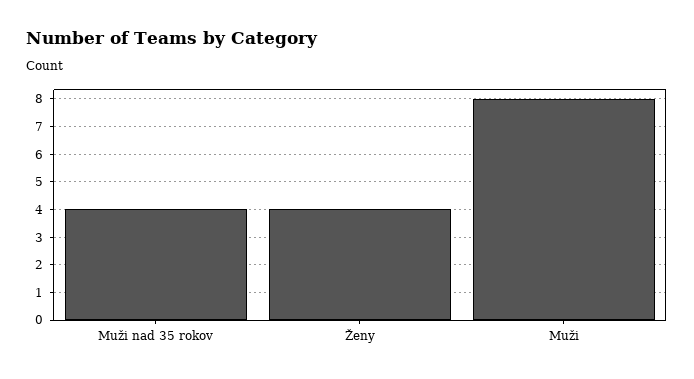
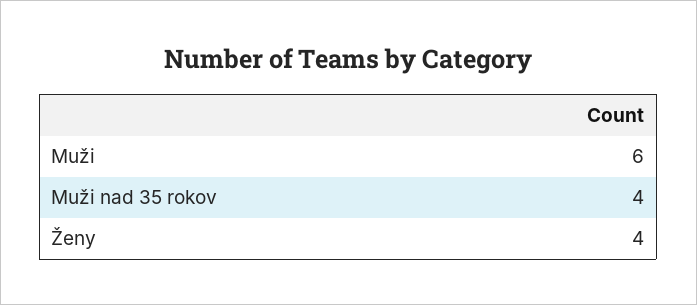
  {
    "Muži nad 35 rokov": 4,
    "Ženy": 4,
-   "Muži": 8
+   "Muži": 6
  }

